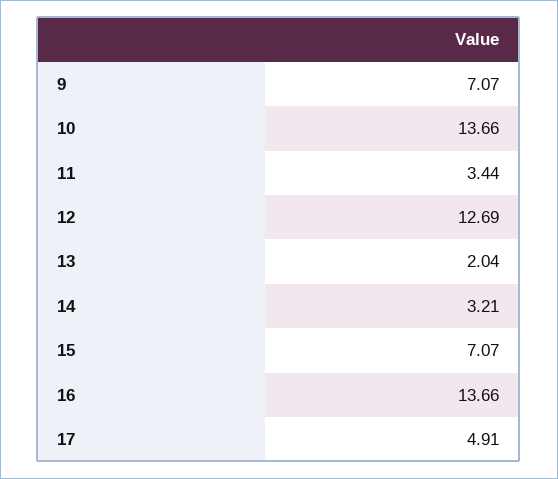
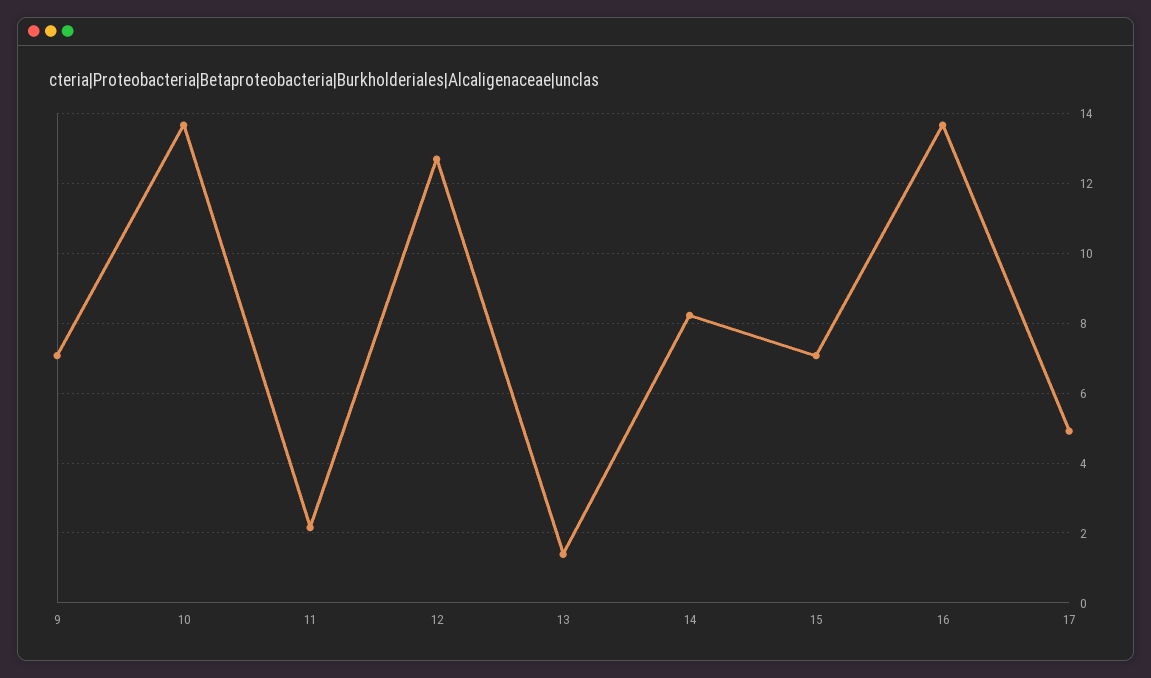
  {
    "9": 7.07,
    "10": 13.66,
-   "11": 3.44,
+   "11": 2.2,
    "12": 12.69,
-   "13": 2.04,
+   "13": 1.4,
-   "14": 3.21,
+   "14": 8.2,
    "15": 7.07,
    "16": 13.66,
    "17": 4.91
  }

